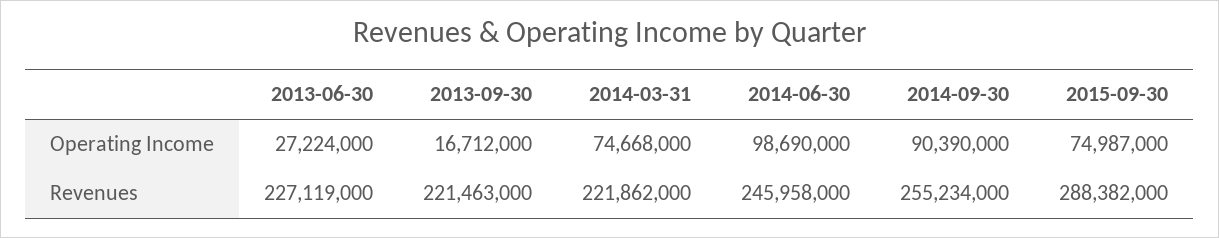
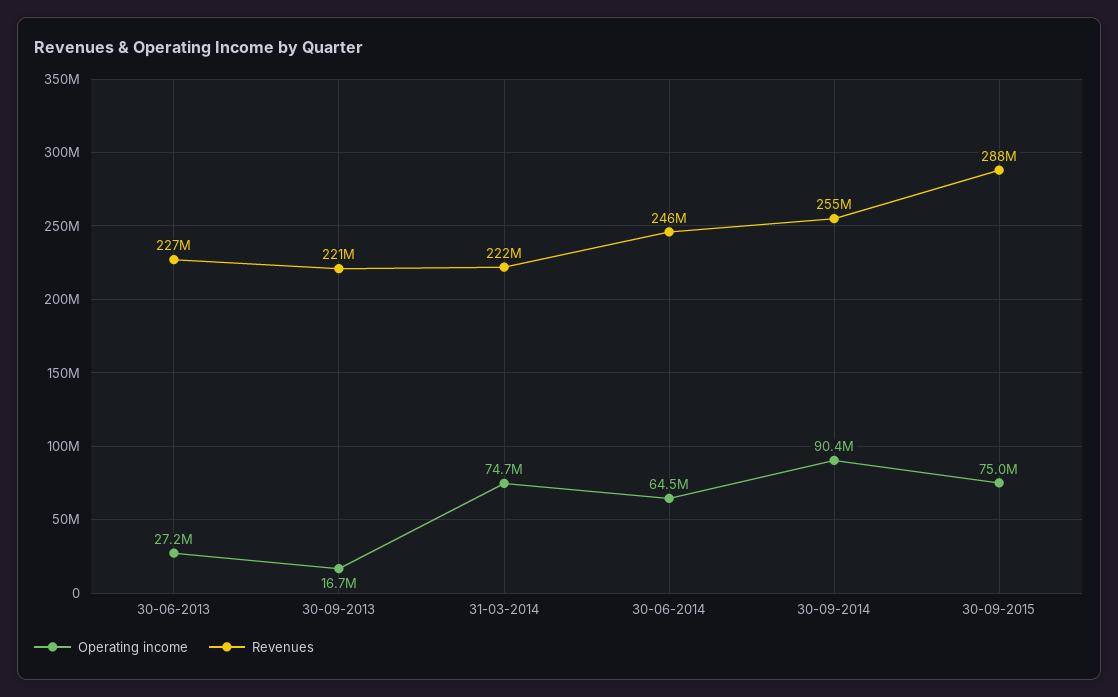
  {
    "Operating Income": {
      "2013-06-30": 27224000,
      "2013-09-30": 16712000,
      "2014-03-31": 74668000,
-     "2014-06-30": 98690000,
+     "2014-06-30": 64500000,
      "2014-09-30": 90390000,
      "2015-09-30": 74987000
    },
    "Revenues": {
      "2013-06-30": 227119000,
      "2013-09-30": 221463000,
      "2014-03-31": 221862000,
      "2014-06-30": 245958000,
      "2014-09-30": 255234000,
      "2015-09-30": 288382000
    }
  }

